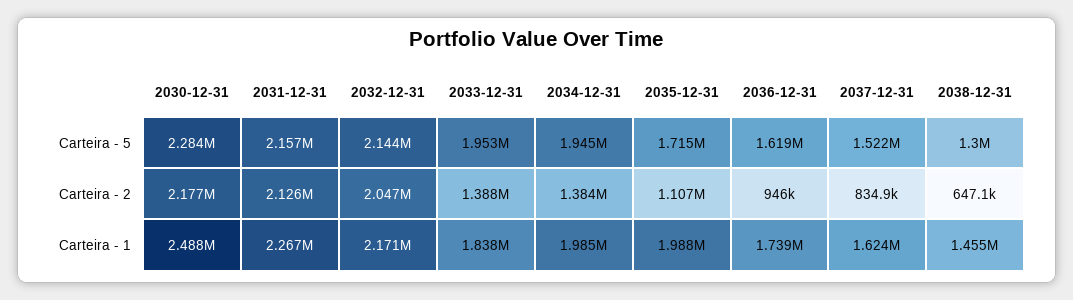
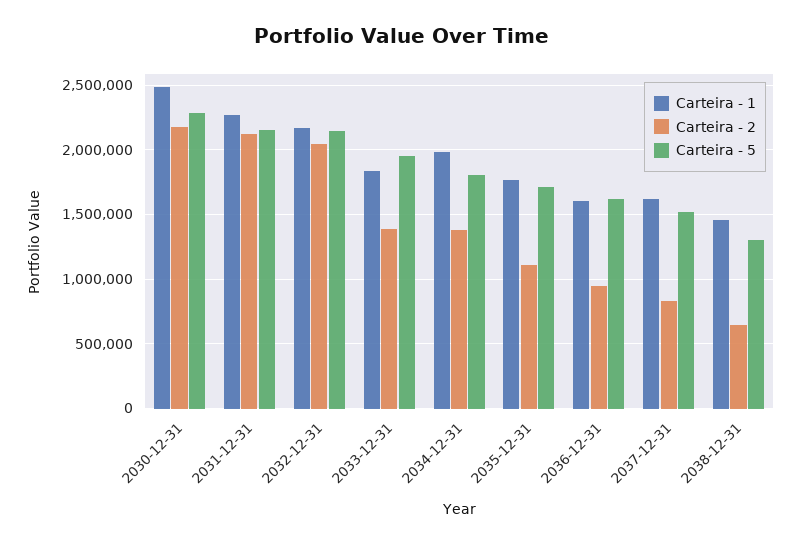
  {
    "Carteira - 5": {
      "2030-12-31": 2284000,
      "2031-12-31": 2157000,
      "2032-12-31": 2144000,
      "2033-12-31": 1953000,
-     "2034-12-31": 1945000,
+     "2034-12-31": 1800000,
      "2035-12-31": 1715000,
      "2036-12-31": 1619000,
      "2037-12-31": 1522000,
      "2038-12-31": 1300000
    },
    "Carteira - 2": {
      "2030-12-31": 2177000,
      "2031-12-31": 2126000,
      "2032-12-31": 2047000,
      "2033-12-31": 1388000,
      "2034-12-31": 1384000,
      "2035-12-31": 1107000,
      "2036-12-31": 946000,
      "2037-12-31": 834900,
      "2038-12-31": 647100
    },
    "Carteira - 1": {
      "2030-12-31": 2488000,
      "2031-12-31": 2267000,
      "2032-12-31": 2171000,
      "2033-12-31": 1838000,
      "2034-12-31": 1985000,
-     "2035-12-31": 1988000,
+     "2035-12-31": 1750000,
-     "2036-12-31": 1739000,
+     "2036-12-31": 1600000,
      "2037-12-31": 1624000,
      "2038-12-31": 1455000
    }
  }

